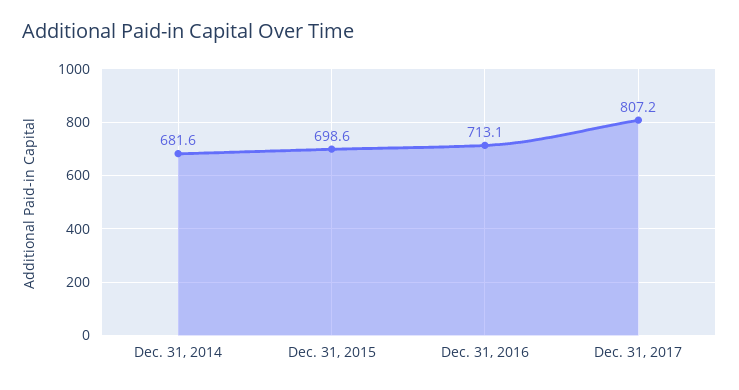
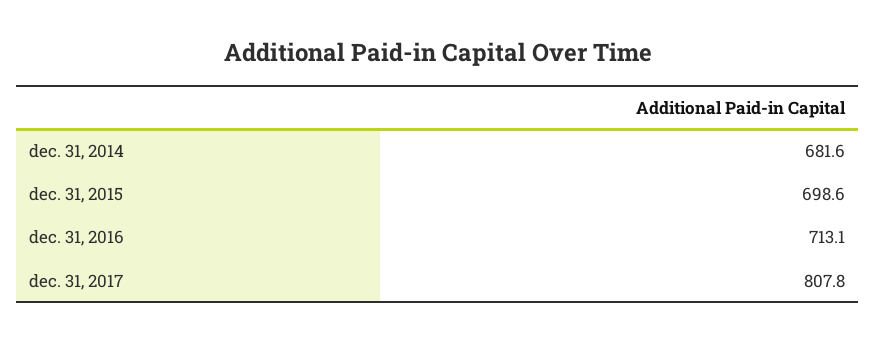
  {
    "Dec. 31, 2014": 681.6,
    "Dec. 31, 2015": 698.6,
    "Dec. 31, 2016": 713.1,
-   "Dec. 31, 2017": 807.2
+   "Dec. 31, 2017": 807.8
  }

